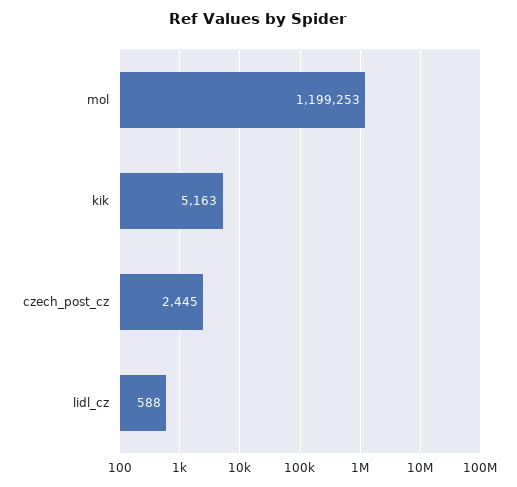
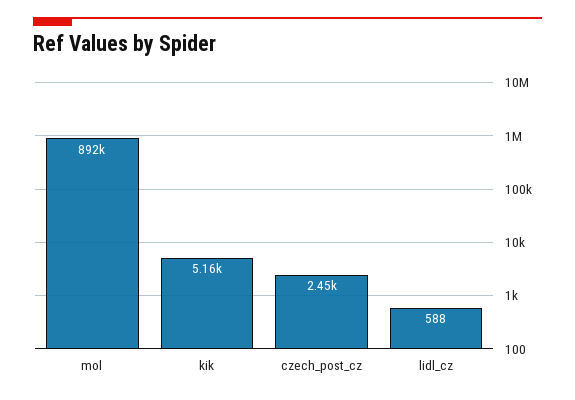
  {
-   "mol": 1199253,
+   "mol": 892000,
    "kik": 5163,
    "czech_post_cz": 2445,
    "lidl_cz": 588
  }

